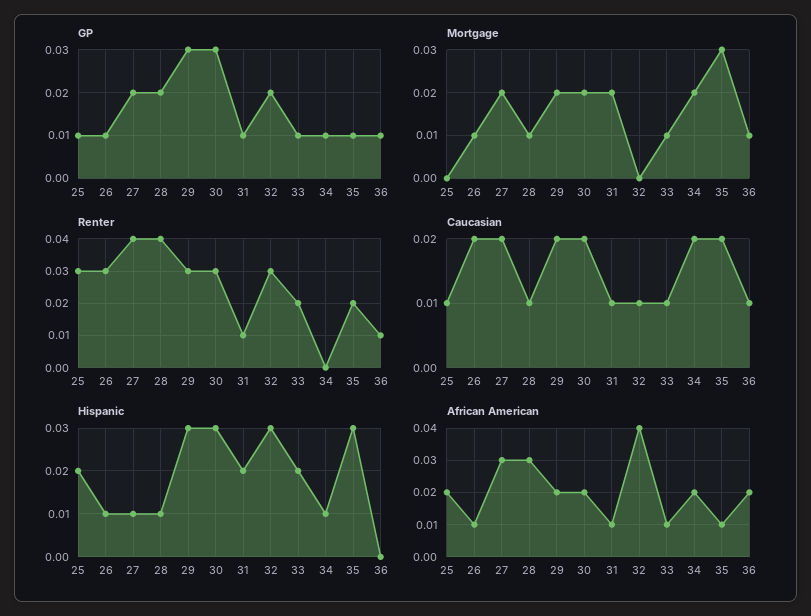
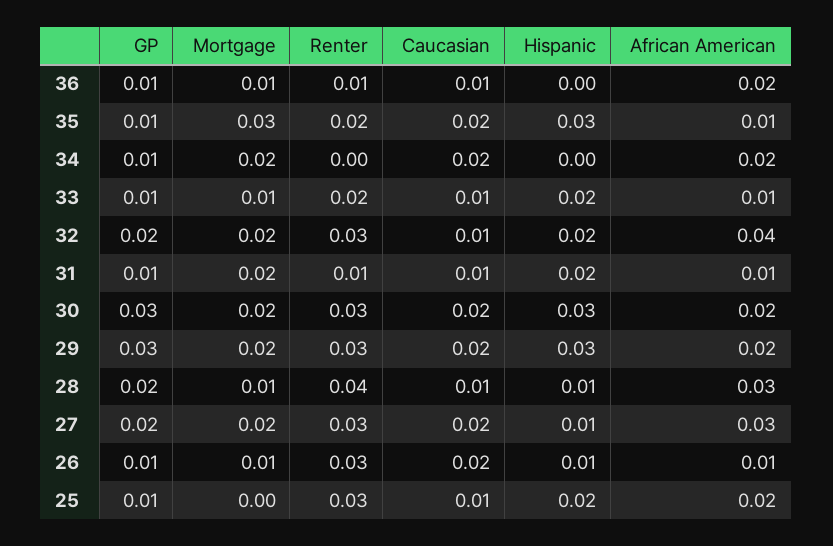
  {
    "GP": {
      "25": 0.01,
      "26": 0.01,
      "27": 0.02,
      "28": 0.02,
      "29": 0.03,
      "30": 0.03,
      "31": 0.01,
      "32": 0.02,
      "33": 0.01,
      "34": 0.01,
      "35": 0.01,
      "36": 0.01
    },
    "Mortgage": {
      "25": 0,
      "26": 0.01,
      "27": 0.02,
      "28": 0.01,
      "29": 0.02,
      "30": 0.02,
      "31": 0.02,
-     "32": 0,
+     "32": 0.02,
      "33": 0.01,
      "34": 0.02,
      "35": 0.03,
      "36": 0.01
    },
    "Renter": {
      "25": 0.03,
      "26": 0.03,
-     "27": 0.04,
+     "27": 0.03,
      "28": 0.04,
      "29": 0.03,
      "30": 0.03,
      "31": 0.01,
      "32": 0.03,
      "33": 0.02,
      "34": 0,
      "35": 0.02,
      "36": 0.01
    },
    "Caucasian": {
      "25": 0.01,
      "26": 0.02,
      "27": 0.02,
      "28": 0.01,
      "29": 0.02,
      "30": 0.02,
      "31": 0.01,
      "32": 0.01,
      "33": 0.01,
      "34": 0.02,
      "35": 0.02,
      "36": 0.01
    },
    "Hispanic": {
      "25": 0.02,
      "26": 0.01,
      "27": 0.01,
      "28": 0.01,
      "29": 0.03,
      "30": 0.03,
      "31": 0.02,
-     "32": 0.03,
+     "32": 0.02,
      "33": 0.02,
-     "34": 0.01,
+     "34": 0,
      "35": 0.03,
      "36": 0
    },
    "African American": {
      "25": 0.02,
      "26": 0.01,
      "27": 0.03,
      "28": 0.03,
      "29": 0.02,
      "30": 0.02,
      "31": 0.01,
      "32": 0.04,
      "33": 0.01,
      "34": 0.02,
      "35": 0.01,
      "36": 0.02
    }
  }

